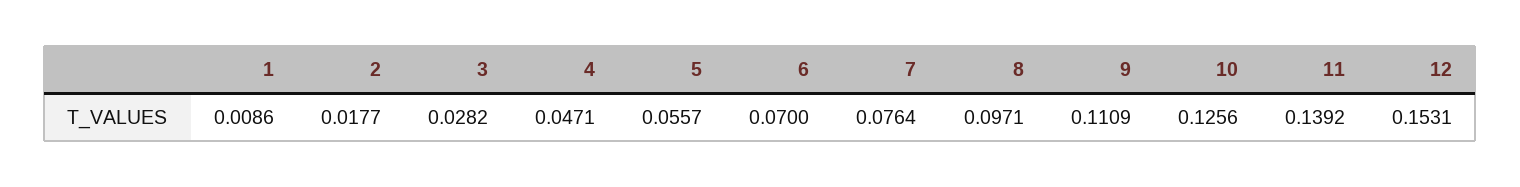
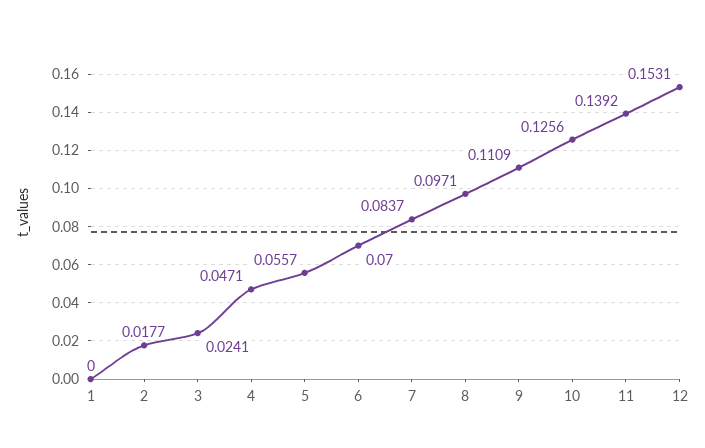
  {
-   "1": 0.0086,
+   "1": 0,
    "2": 0.0177,
-   "3": 0.0282,
+   "3": 0.0241,
    "4": 0.0471,
    "5": 0.0557,
    "6": 0.07,
-   "7": 0.0764,
+   "7": 0.0837,
    "8": 0.0971,
    "9": 0.1109,
    "10": 0.1256,
    "11": 0.1392,
    "12": 0.1531
  }

